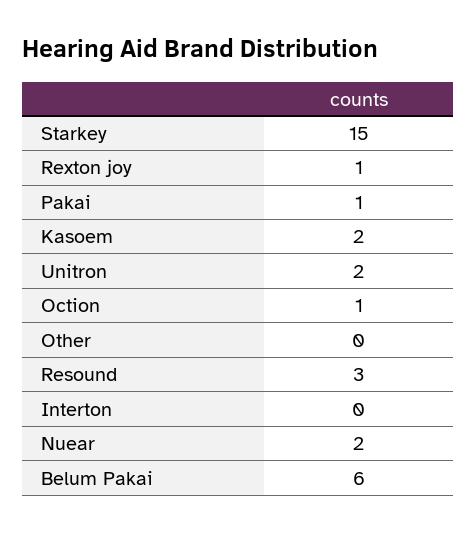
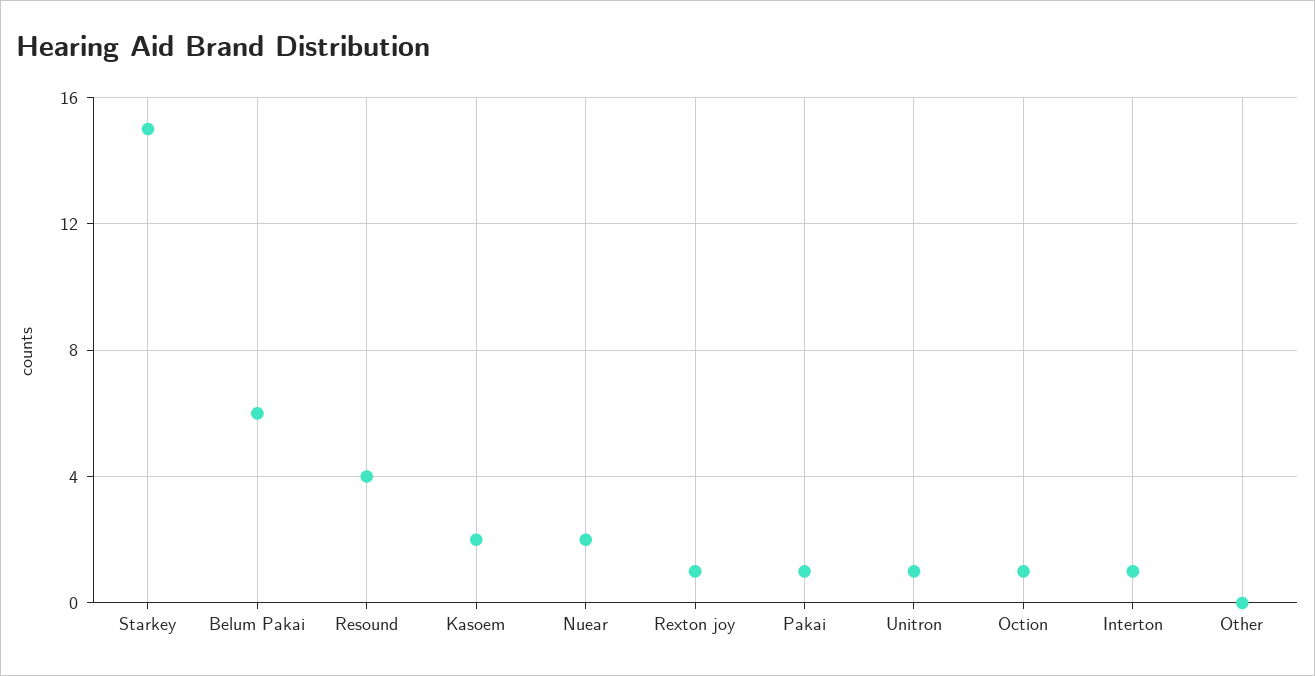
  {
    "Starkey": 15,
    "Rexton joy": 1,
    "Pakai": 1,
    "Kasoem": 2,
-   "Unitron": 2,
+   "Unitron": 1,
    "Oction": 1,
    "Other": 0,
-   "Resound": 3,
+   "Resound": 4,
-   "Interton": 0,
+   "Interton": 1,
    "Nuear": 2,
    "Belum Pakai": 6
  }

